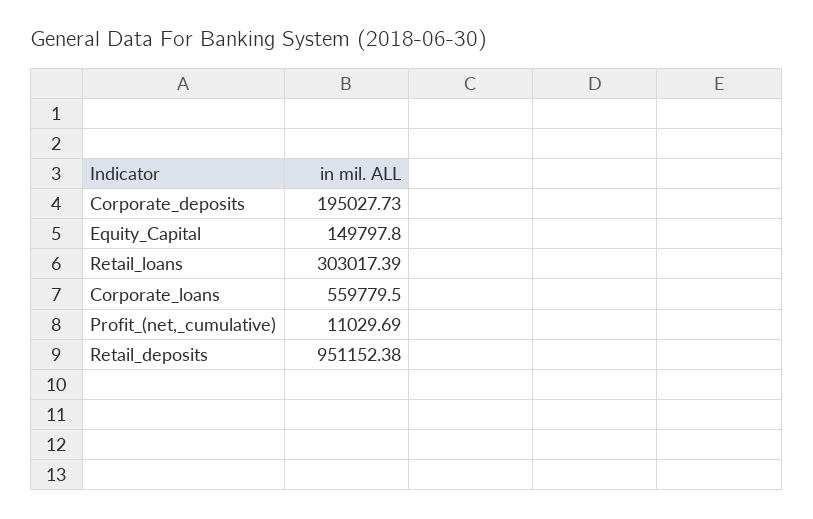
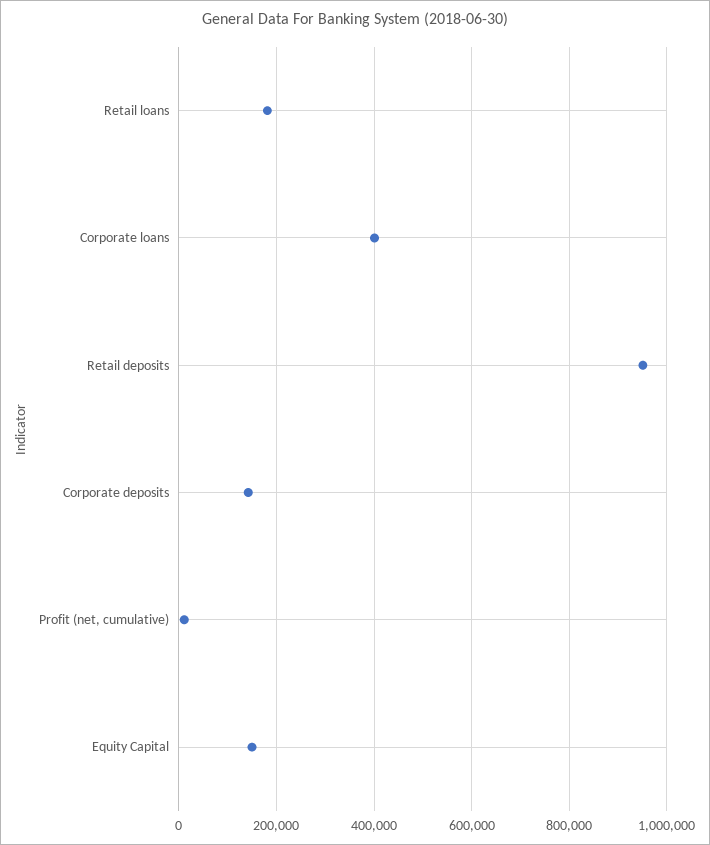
  {
-   "Corporate_deposits": 195027.73,
+   "Corporate_deposits": 140000,
    "Equity_Capital": 149797.8,
-   "Retail_loans": 303017.39,
+   "Retail_loans": 180000,
-   "Corporate_loans": 559779.5,
+   "Corporate_loans": 400000,
    "Profit_(net,_cumulative)": 11029.69,
    "Retail_deposits": 951152.38
  }

